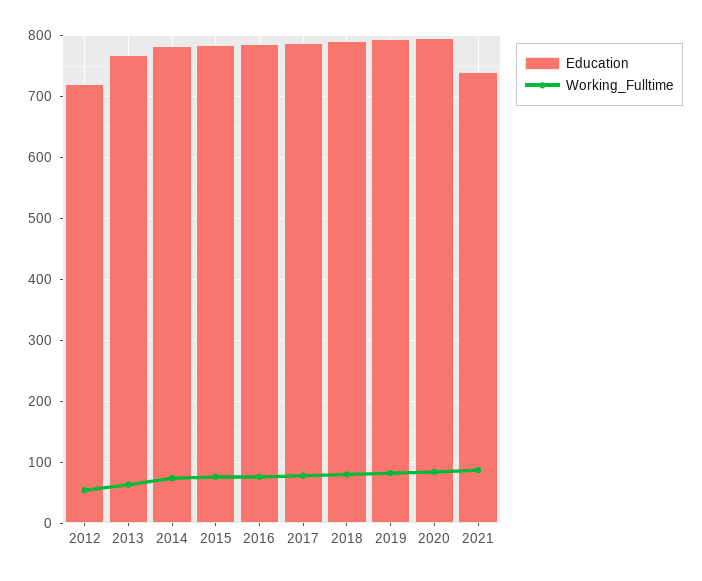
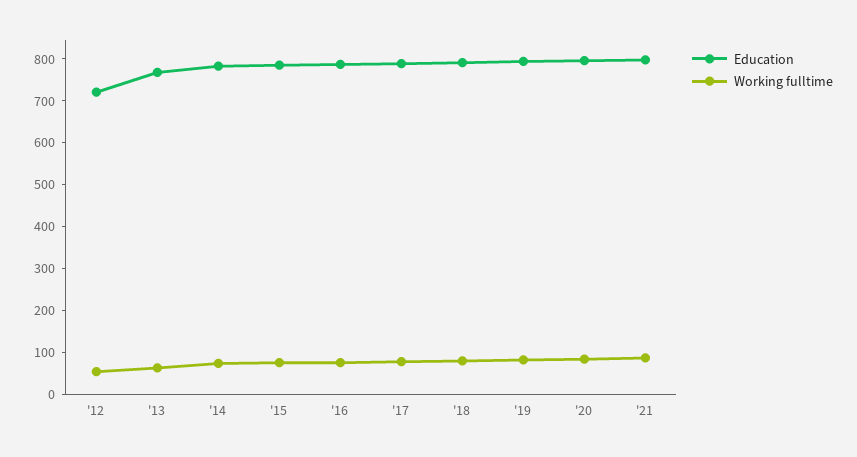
  {
    "Education": {
      "2012": 720,
      "2013": 770,
      "2014": 780,
      "2015": 790,
      "2016": 790,
      "2017": 790,
      "2018": 790,
      "2019": 790,
      "2020": 800,
-     "2021": 740
+     "2021": 800
    },
    "Working_Fulltime": {
      "2012": 50,
      "2013": 60,
      "2014": 70,
      "2015": 80,
      "2016": 80,
      "2017": 80,
      "2018": 80,
      "2019": 80,
      "2020": 80,
      "2021": 90
    }
  }

